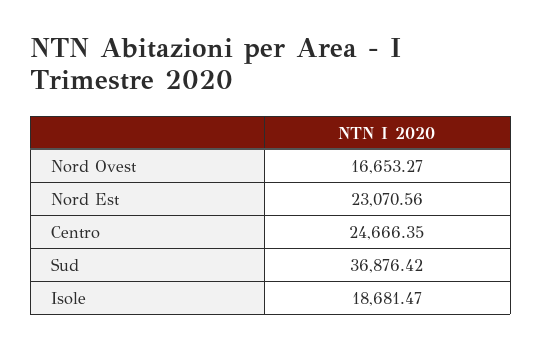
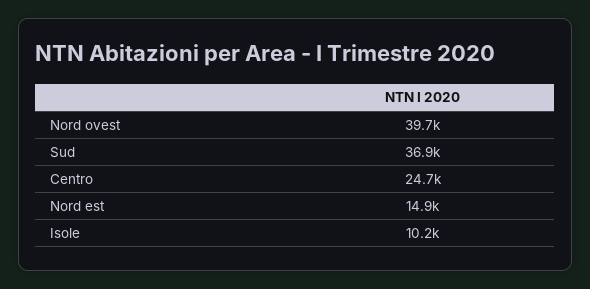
  {
-   "Nord Ovest": 16653.27,
+   "Nord Ovest": 39700,
-   "Nord Est": 23070.56,
+   "Nord Est": 14900,
    "Centro": 24666.35,
    "Sud": 36876.42,
-   "Isole": 18681.47
+   "Isole": 10200
  }

